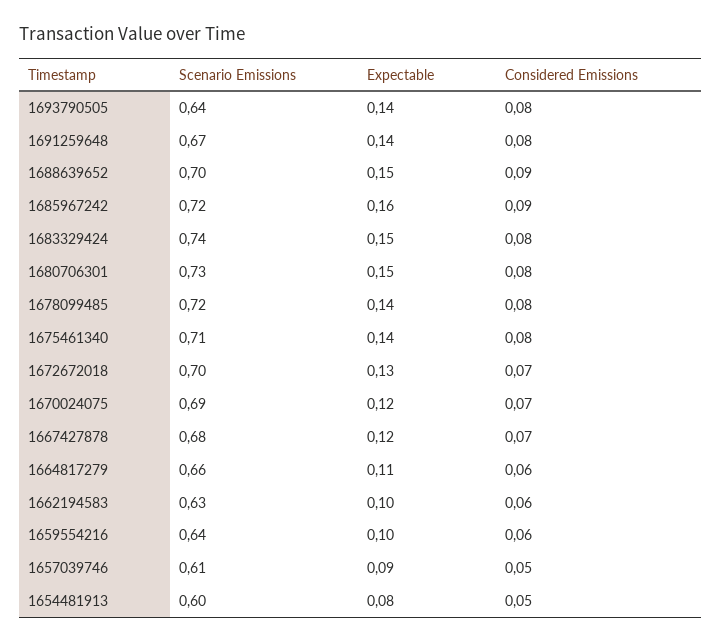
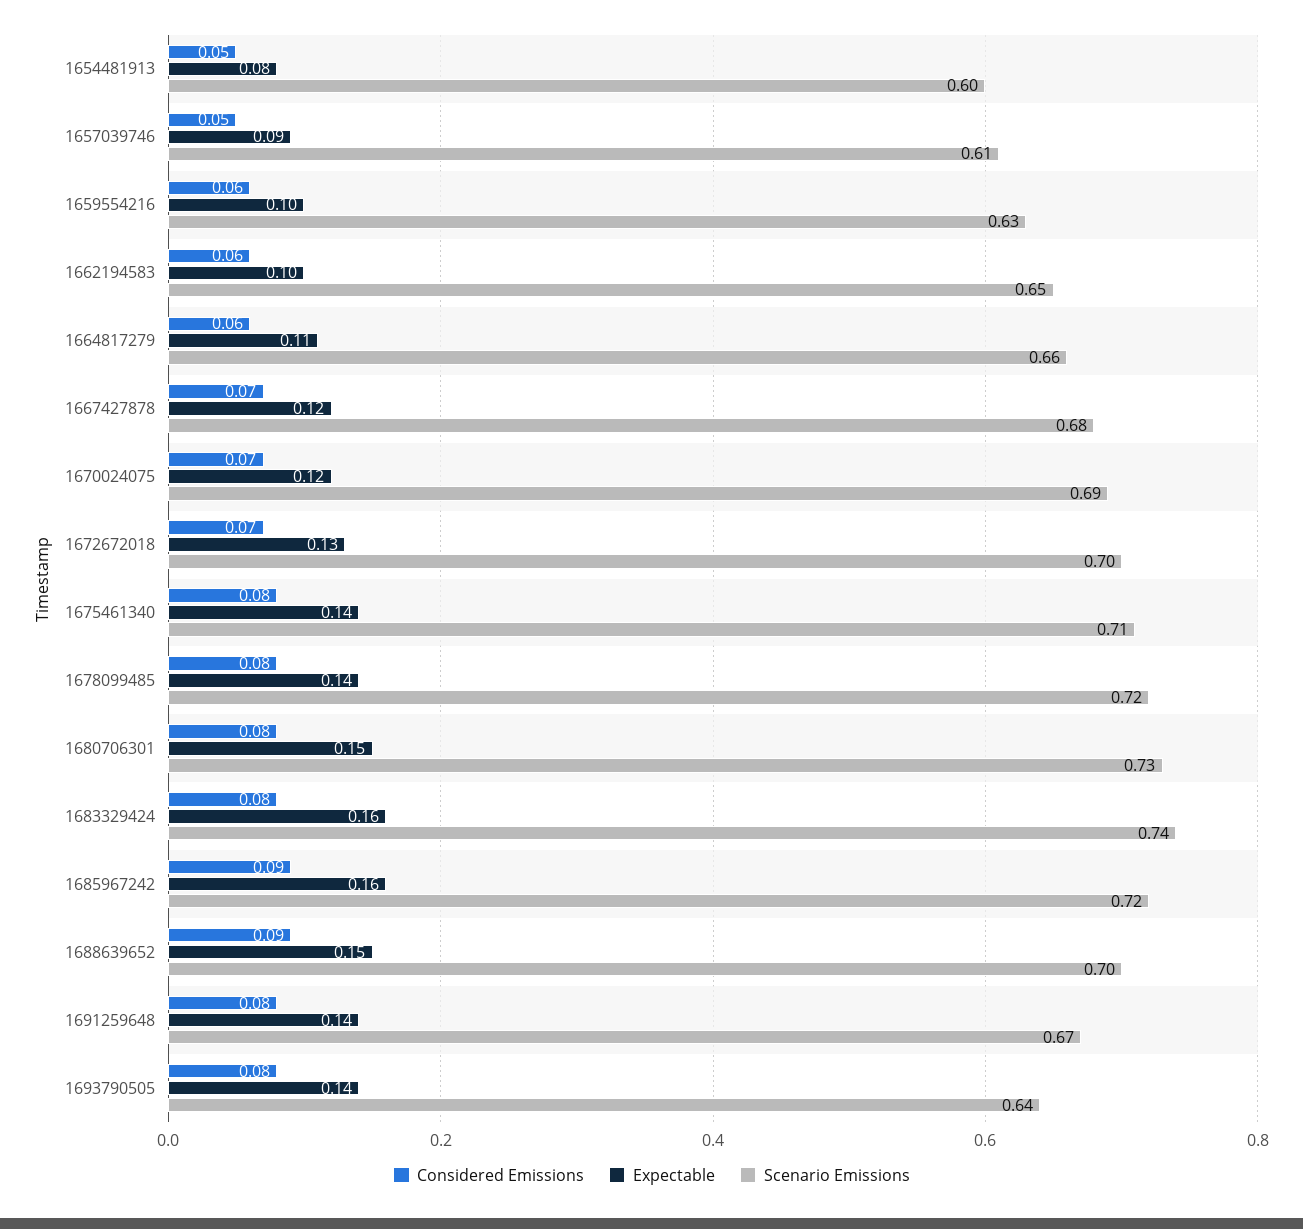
  {
    "Scenario Emissions": {
      "1693790505": 0.64,
      "1691259648": 0.67,
      "1688639652": 0.7,
      "1685967242": 0.72,
      "1683329424": 0.74,
      "1680706301": 0.73,
      "1678099485": 0.72,
      "1675461340": 0.71,
      "1672672018": 0.7,
      "1670024075": 0.69,
      "1667427878": 0.68,
      "1664817279": 0.66,
-     "1662194583": 0.63,
+     "1662194583": 0.65,
-     "1659554216": 0.64,
+     "1659554216": 0.63,
      "1657039746": 0.61,
      "1654481913": 0.6
    },
    "Expectable": {
      "1693790505": 0.14,
      "1691259648": 0.14,
      "1688639652": 0.15,
      "1685967242": 0.16,
-     "1683329424": 0.15,
+     "1683329424": 0.16,
      "1680706301": 0.15,
      "1678099485": 0.14,
      "1675461340": 0.14,
      "1672672018": 0.13,
      "1670024075": 0.12,
      "1667427878": 0.12,
      "1664817279": 0.11,
      "1662194583": 0.1,
      "1659554216": 0.1,
      "1657039746": 0.09,
      "1654481913": 0.08
    },
    "Considered Emissions": {
      "1693790505": 0.08,
      "1691259648": 0.08,
      "1688639652": 0.09,
      "1685967242": 0.09,
      "1683329424": 0.08,
      "1680706301": 0.08,
      "1678099485": 0.08,
      "1675461340": 0.08,
      "1672672018": 0.07,
      "1670024075": 0.07,
      "1667427878": 0.07,
      "1664817279": 0.06,
      "1662194583": 0.06,
      "1659554216": 0.06,
      "1657039746": 0.05,
      "1654481913": 0.05
    }
  }

